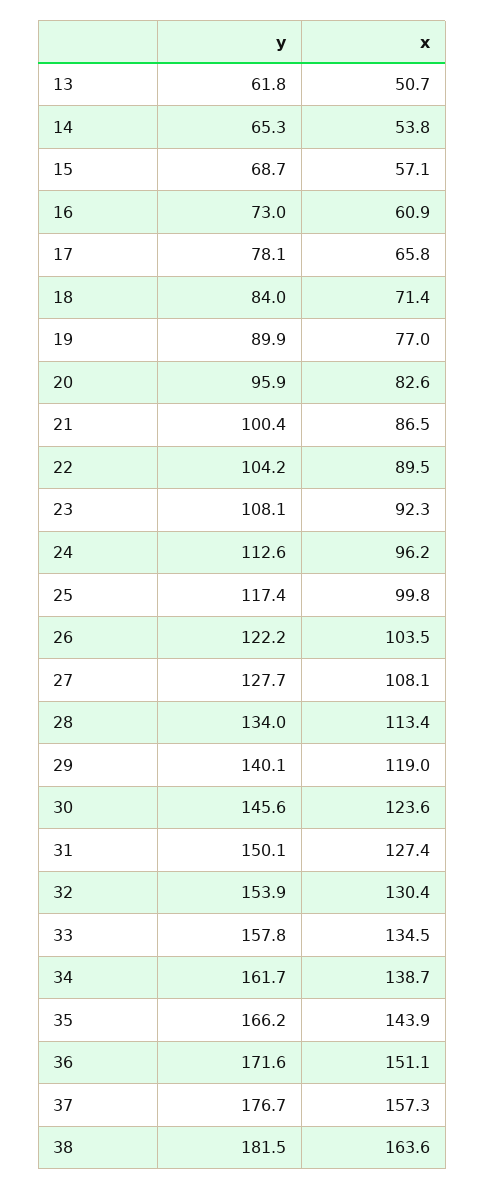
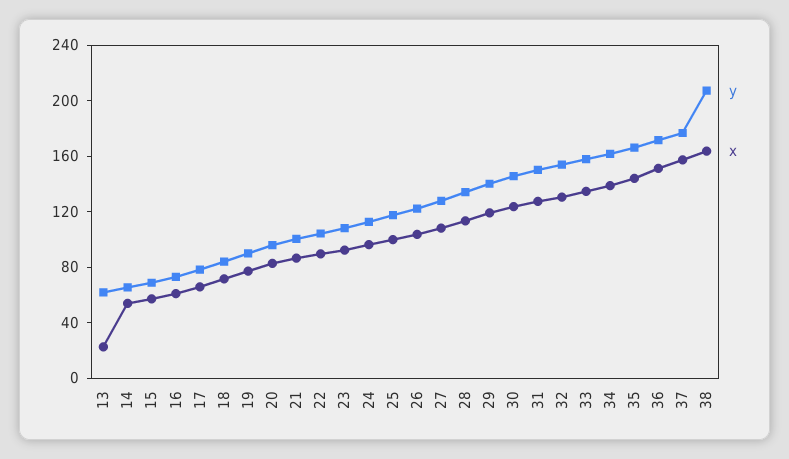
  {
    "y": {
      "13": 61.8,
      "14": 65.3,
      "15": 68.7,
      "16": 73,
      "17": 78.1,
      "18": 84,
      "19": 89.9,
      "20": 95.9,
      "21": 100.4,
      "22": 104.2,
      "23": 108.1,
      "24": 112.6,
      "25": 117.4,
      "26": 122.2,
      "27": 127.7,
      "28": 134,
      "29": 140.1,
      "30": 145.6,
      "31": 150.1,
      "32": 153.9,
      "33": 157.8,
      "34": 161.7,
      "35": 166.2,
      "36": 171.6,
      "37": 176.7,
-     "38": 181.5
+     "38": 210
    },
    "x": {
-     "13": 50.7,
+     "13": 20,
      "14": 53.8,
      "15": 57.1,
      "16": 60.9,
      "17": 65.8,
      "18": 71.4,
      "19": 77,
      "20": 82.6,
      "21": 86.5,
      "22": 89.5,
      "23": 92.3,
      "24": 96.2,
      "25": 99.8,
      "26": 103.5,
      "27": 108.1,
      "28": 113.4,
      "29": 119,
      "30": 123.6,
      "31": 127.4,
      "32": 130.4,
      "33": 134.5,
      "34": 138.7,
      "35": 143.9,
      "36": 151.1,
      "37": 157.3,
      "38": 163.6
    }
  }

